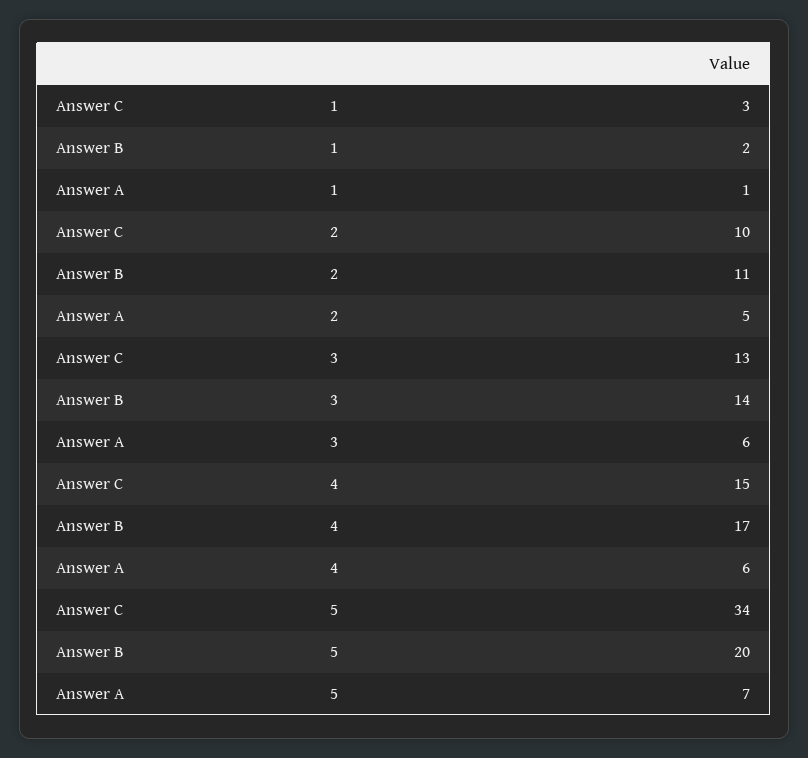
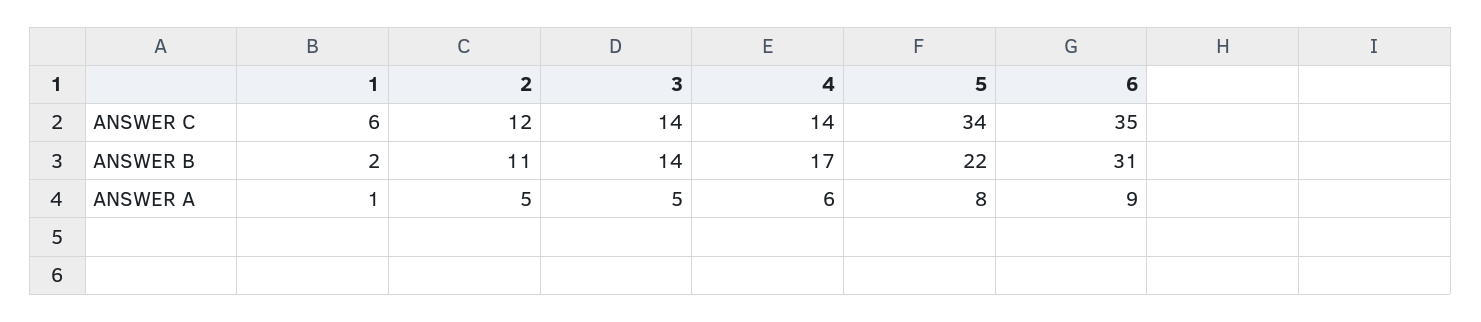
  {
    "Answer C": {
-     "1": 3,
+     "1": 6,
-     "2": 10,
+     "2": 12,
-     "3": 13,
+     "3": 14,
-     "4": 15,
+     "4": 14,
-     "5": 34
+     "5": 34,
+     "6": 35
    },
    "Answer B": {
      "1": 2,
      "2": 11,
      "3": 14,
      "4": 17,
-     "5": 20
+     "5": 22,
+     "6": 31
    },
    "Answer A": {
      "1": 1,
      "2": 5,
-     "3": 6,
+     "3": 5,
      "4": 6,
-     "5": 7
+     "5": 8,
+     "6": 9
    }
  }

